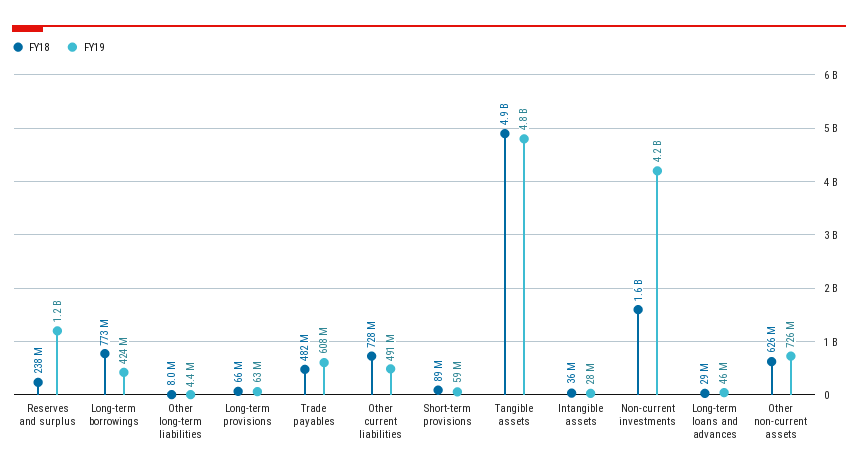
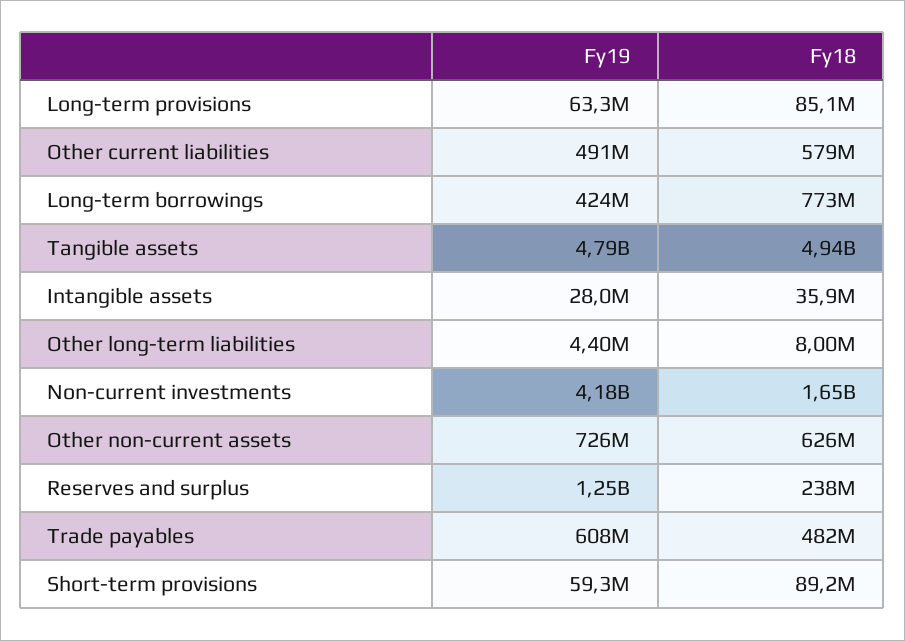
  {
    "FY18": {
      "Reserves and surplus": 238000000,
      "Long-term borrowings": 773000000,
      "Other long-term liabilities": 8000000,
-     "Long-term provisions": 66000000,
+     "Long-term provisions": 85100000,
      "Trade payables": 482000000,
-     "Other current liabilities": 728000000,
+     "Other current liabilities": 579000000,
      "Short-term provisions": 89200000,
      "Tangible assets": 4940000000,
      "Intangible assets": 35900000,
      "Non-current investments": 1650000000,
-     "Long-term loans and advances": 29000000,
      "Other non-current assets": 626000000
    },
    "FY19": {
      "Reserves and surplus": 1250000000,
      "Long-term borrowings": 424000000,
      "Other long-term liabilities": 4400000,
      "Long-term provisions": 63300000,
      "Trade payables": 608000000,
      "Other current liabilities": 491000000,
      "Short-term provisions": 59300000,
      "Tangible assets": 4790000000,
      "Intangible assets": 28000000,
      "Non-current investments": 4180000000,
-     "Long-term loans and advances": 46000000,
      "Other non-current assets": 726000000
    }
  }

